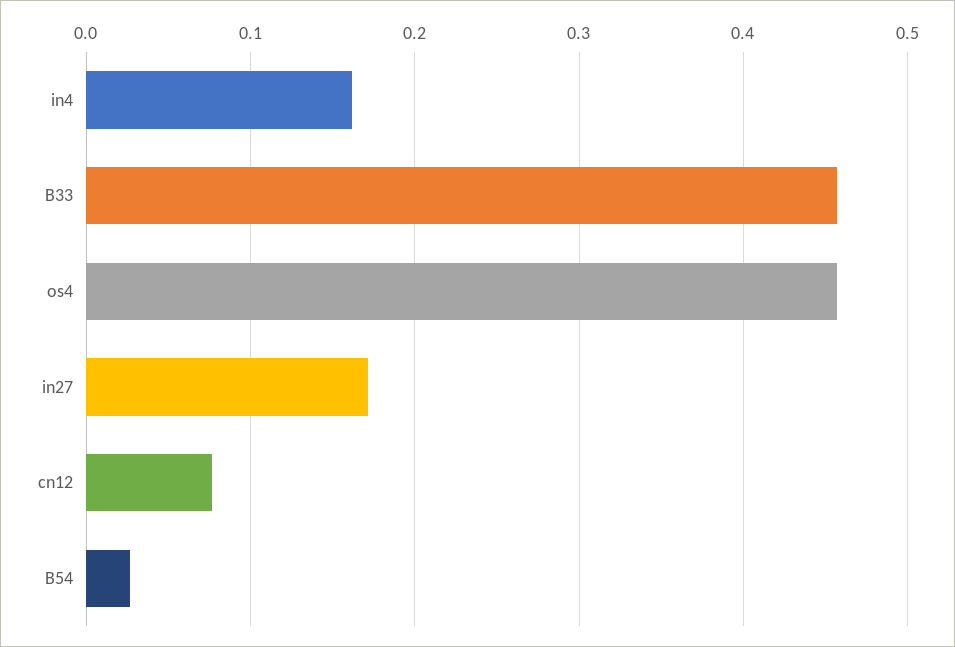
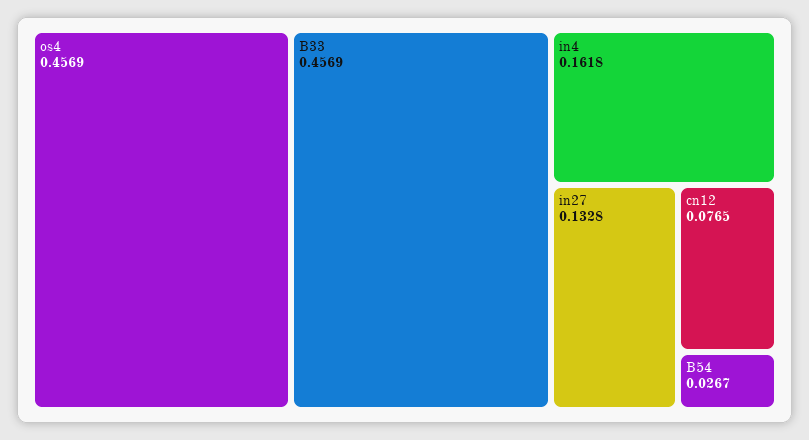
  {
    "in4": 0.1618,
    "B33": 0.4569,
    "os4": 0.4569,
-   "in27": 0.17,
+   "in27": 0.1328,
    "cn12": 0.0765,
    "B54": 0.0267
  }

